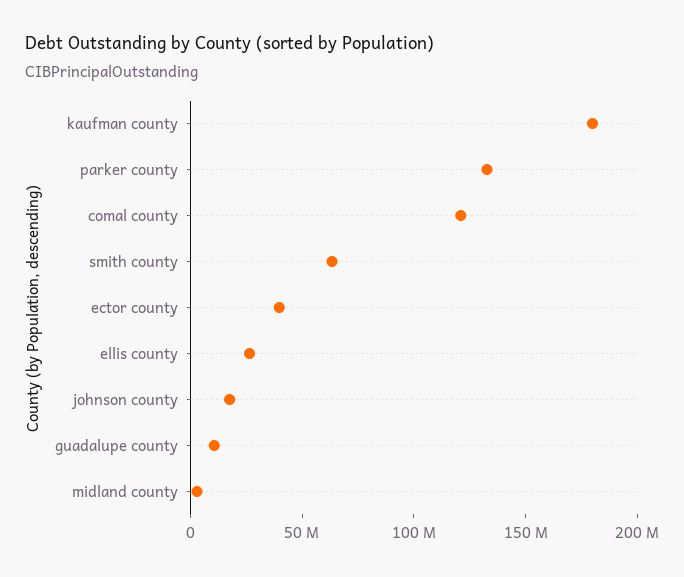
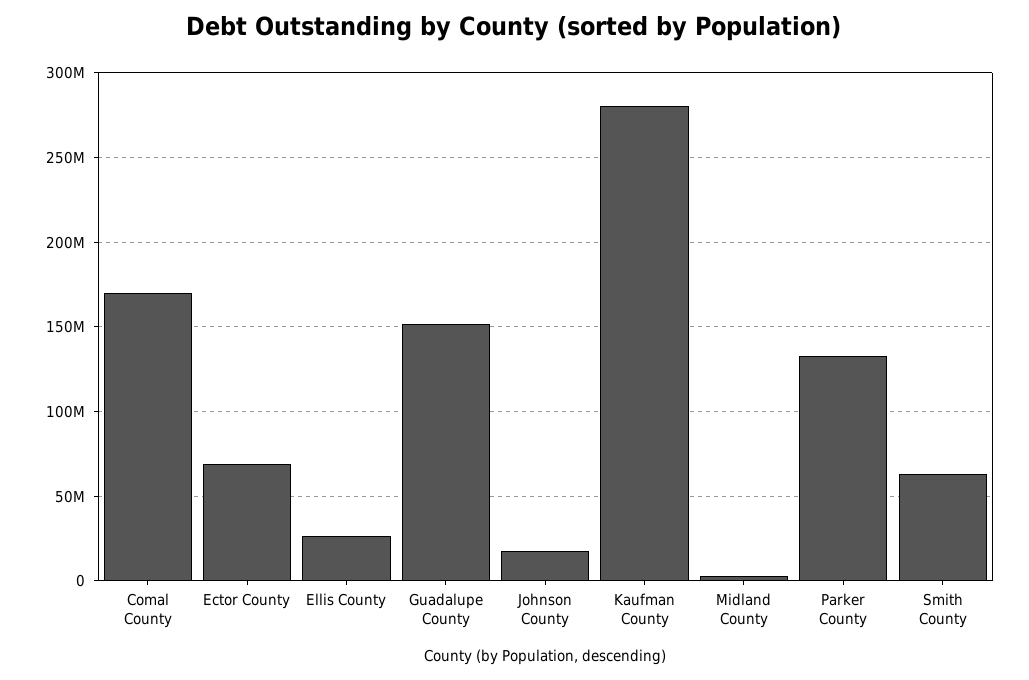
  {
-   "kaufman county": 180000000,
+   "kaufman county": 280000000,
    "parker county": 135000000,
-   "comal county": 120000000,
+   "comal county": 170000000,
    "smith county": 65000000,
-   "ector county": 40000000,
+   "ector county": 70000000,
    "ellis county": 25000000,
    "johnson county": 15000000,
-   "guadalupe county": 10000000,
+   "guadalupe county": 150000000,
    "midland county": 5000000
  }

